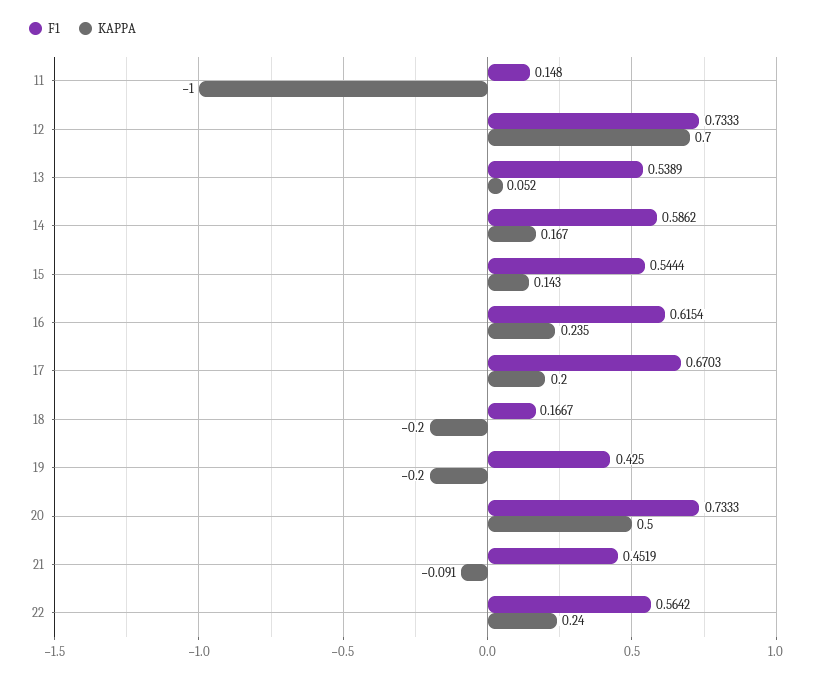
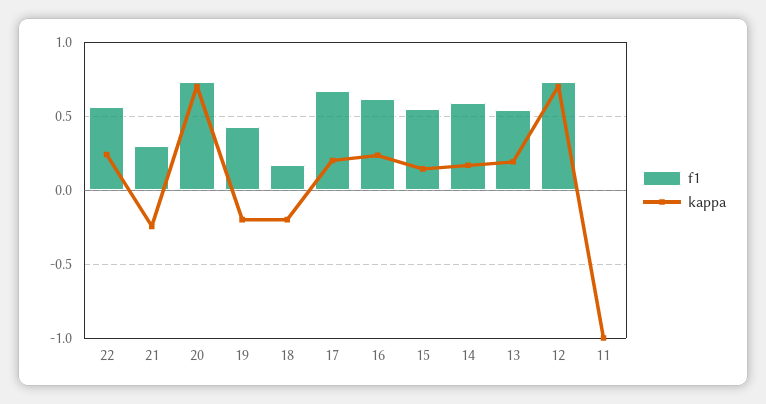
  {
    "F1": {
-     "11": 0.148,
+     "11": 0,
      "12": 0.7333,
      "13": 0.5389,
      "14": 0.5862,
      "15": 0.5444,
      "16": 0.6154,
      "17": 0.6703,
      "18": 0.1667,
      "19": 0.425,
      "20": 0.7333,
-     "21": 0.4519,
+     "21": 0.3,
      "22": 0.5642
    },
    "KAPPA": {
      "11": -1,
      "12": 0.7,
-     "13": 0.052,
+     "13": 0.2,
      "14": 0.167,
      "15": 0.143,
      "16": 0.235,
      "17": 0.2,
      "18": -0.2,
      "19": -0.2,
-     "20": 0.5,
+     "20": 0.7,
-     "21": -0.091,
+     "21": -0.25,
      "22": 0.24
    }
  }

